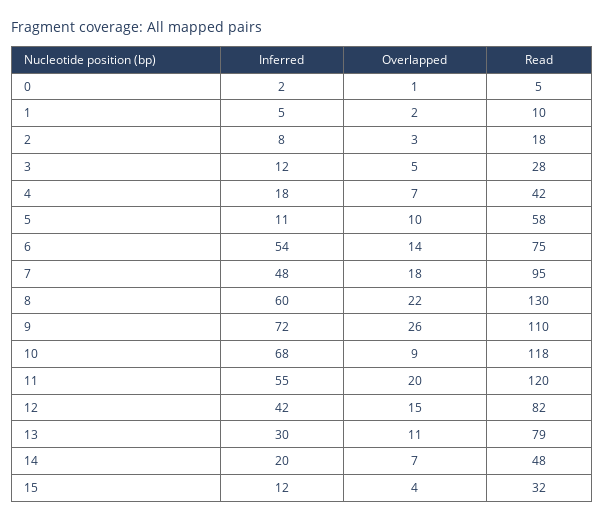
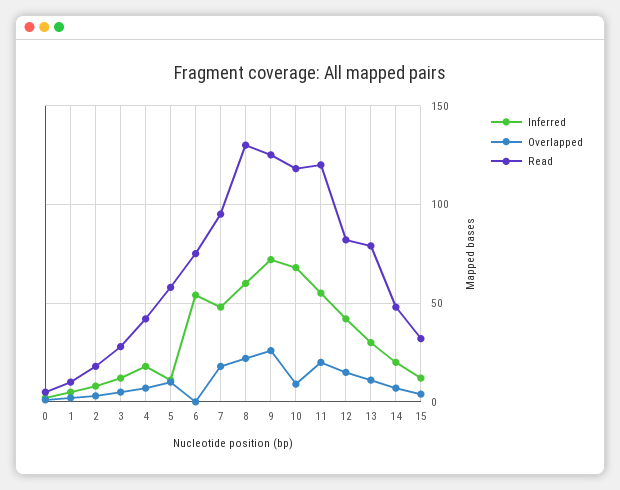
  {
    "Inferred": {
      "0": 2,
      "1": 5,
      "2": 8,
      "3": 12,
      "4": 18,
      "5": 11,
      "6": 54,
      "7": 48,
      "8": 60,
      "9": 72,
      "10": 68,
      "11": 55,
      "12": 42,
      "13": 30,
      "14": 20,
      "15": 12
    },
    "Overlapped": {
      "0": 1,
      "1": 2,
      "2": 3,
      "3": 5,
      "4": 7,
      "5": 10,
-     "6": 14,
+     "6": 0,
      "7": 18,
      "8": 22,
      "9": 26,
      "10": 9,
      "11": 20,
      "12": 15,
      "13": 11,
      "14": 7,
      "15": 4
    },
    "Read": {
      "0": 5,
      "1": 10,
      "2": 18,
      "3": 28,
      "4": 42,
      "5": 58,
      "6": 75,
      "7": 95,
      "8": 130,
-     "9": 110,
+     "9": 125,
      "10": 118,
      "11": 120,
      "12": 82,
      "13": 79,
      "14": 48,
      "15": 32
    }
  }

